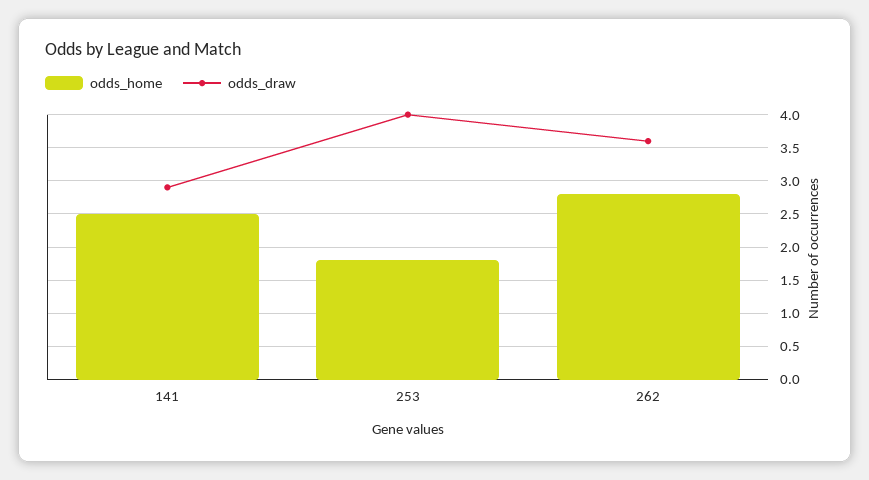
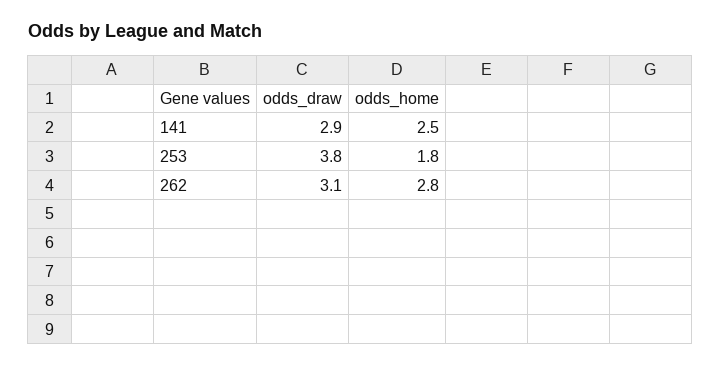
  {
    "odds_home": {
      "141": 2.5,
      "253": 1.8,
      "262": 2.8
    },
    "odds_draw": {
      "141": 2.9,
-     "253": 4,
+     "253": 3.8,
-     "262": 3.6
+     "262": 3.1
    }
  }

